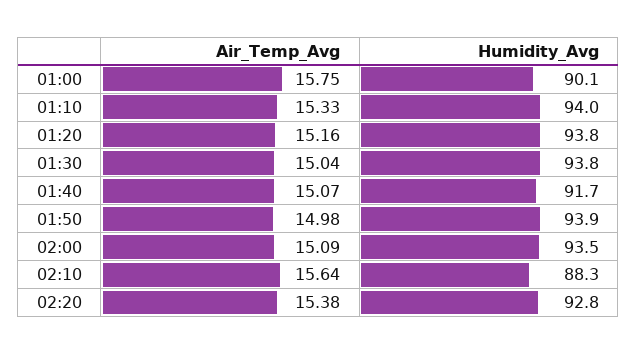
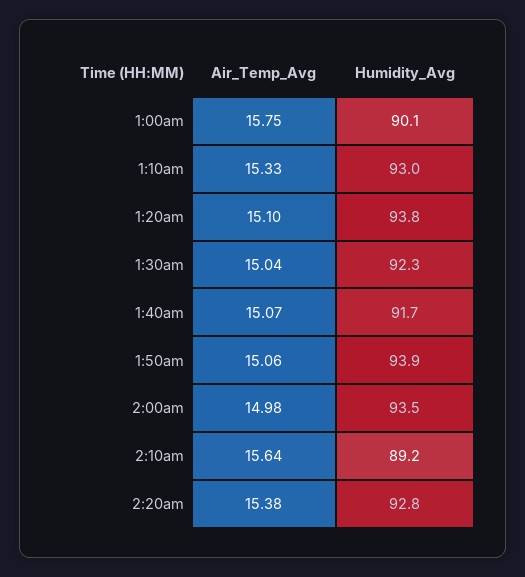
  {
    "Air_Temp_Avg": {
      "01:00": 15.75,
      "01:10": 15.33,
-     "01:20": 15.16,
+     "01:20": 15.1,
      "01:30": 15.04,
      "01:40": 15.07,
-     "01:50": 14.98,
+     "01:50": 15.06,
-     "02:00": 15.09,
+     "02:00": 14.98,
      "02:10": 15.64,
      "02:20": 15.38
    },
    "Humidity_Avg": {
      "01:00": 90.1,
-     "01:10": 94,
+     "01:10": 93,
      "01:20": 93.8,
-     "01:30": 93.8,
+     "01:30": 92.3,
      "01:40": 91.7,
      "01:50": 93.9,
      "02:00": 93.5,
-     "02:10": 88.3,
+     "02:10": 89.2,
      "02:20": 92.8
    }
  }

